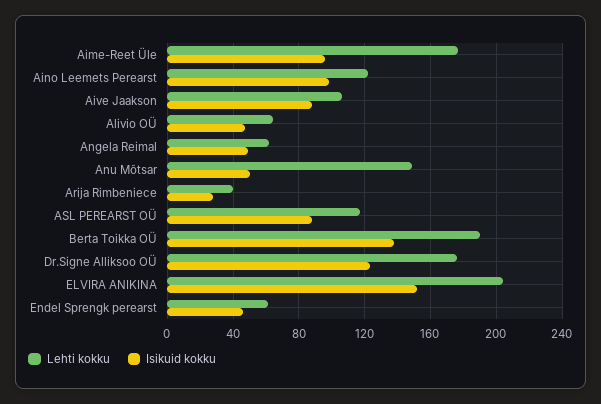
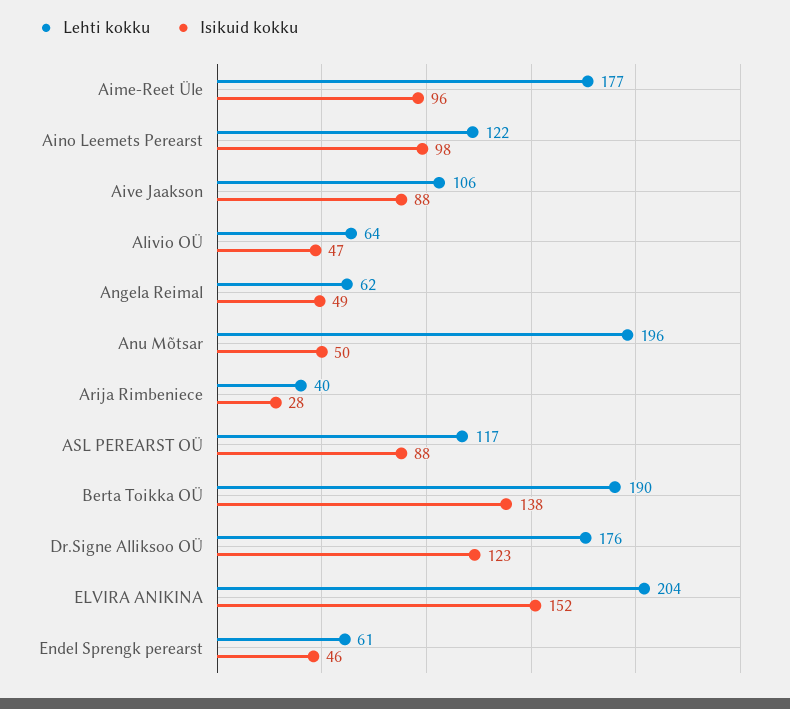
  {
    "Lehti kokku": {
      "Aime-Reet Üle": 177,
      "Aino Leemets Perearst": 122,
      "Aive Jaakson": 106,
      "Alivio OÜ": 64,
      "Angela Reimal": 62,
-     "Anu Mõtsar": 150,
+     "Anu Mõtsar": 196,
      "Arija Rimbeniece": 40,
      "ASL PEREARST OÜ": 117,
      "Berta Toikka OÜ": 190,
      "Dr.Signe Alliksoo OÜ": 176,
      "ELVIRA ANIKINA": 204,
      "Endel Sprengk perearst": 61
    },
    "Isikuid kokku": {
      "Aime-Reet Üle": 96,
      "Aino Leemets Perearst": 98,
      "Aive Jaakson": 88,
      "Alivio OÜ": 47,
      "Angela Reimal": 49,
      "Anu Mõtsar": 50,
      "Arija Rimbeniece": 28,
      "ASL PEREARST OÜ": 88,
      "Berta Toikka OÜ": 138,
      "Dr.Signe Alliksoo OÜ": 123,
      "ELVIRA ANIKINA": 152,
      "Endel Sprengk perearst": 46
    }
  }

